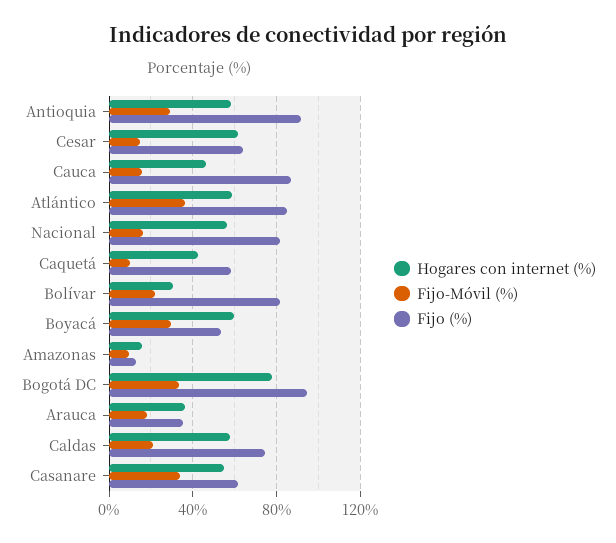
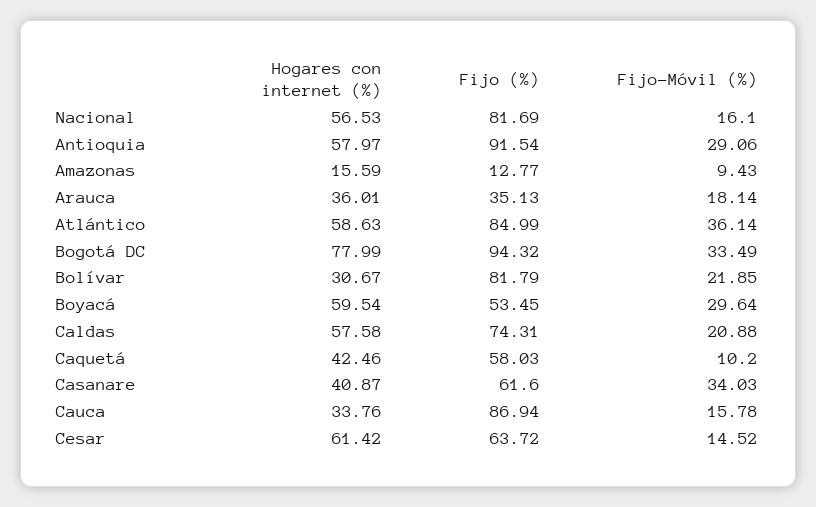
  {
    "Hogares con internet (%)": {
      "Antioquia": 57.97,
      "Cesar": 61.42,
-     "Cauca": 45,
+     "Cauca": 33.76,
      "Atlántico": 58.63,
      "Nacional": 56.53,
      "Caquetá": 42.46,
      "Bolívar": 30.67,
      "Boyacá": 59.54,
      "Amazonas": 15.59,
      "Bogotá DC": 77.99,
      "Arauca": 36.01,
      "Caldas": 57.58,
-     "Casanare": 55
+     "Casanare": 40.87
    },
    "Fijo-Móvil (%)": {
      "Antioquia": 29.06,
      "Cesar": 14.52,
      "Cauca": 15.78,
      "Atlántico": 36.14,
      "Nacional": 16.1,
      "Caquetá": 10.2,
      "Bolívar": 21.85,
      "Boyacá": 29.64,
      "Amazonas": 9.43,
      "Bogotá DC": 33.49,
      "Arauca": 18.14,
      "Caldas": 20.88,
      "Casanare": 34.03
    },
    "Fijo (%)": {
      "Antioquia": 91.54,
      "Cesar": 63.72,
      "Cauca": 86.94,
      "Atlántico": 84.99,
      "Nacional": 81.69,
      "Caquetá": 58.03,
      "Bolívar": 81.79,
      "Boyacá": 53.45,
      "Amazonas": 12.77,
      "Bogotá DC": 94.32,
      "Arauca": 35.13,
      "Caldas": 74.31,
      "Casanare": 61.6
    }
  }

